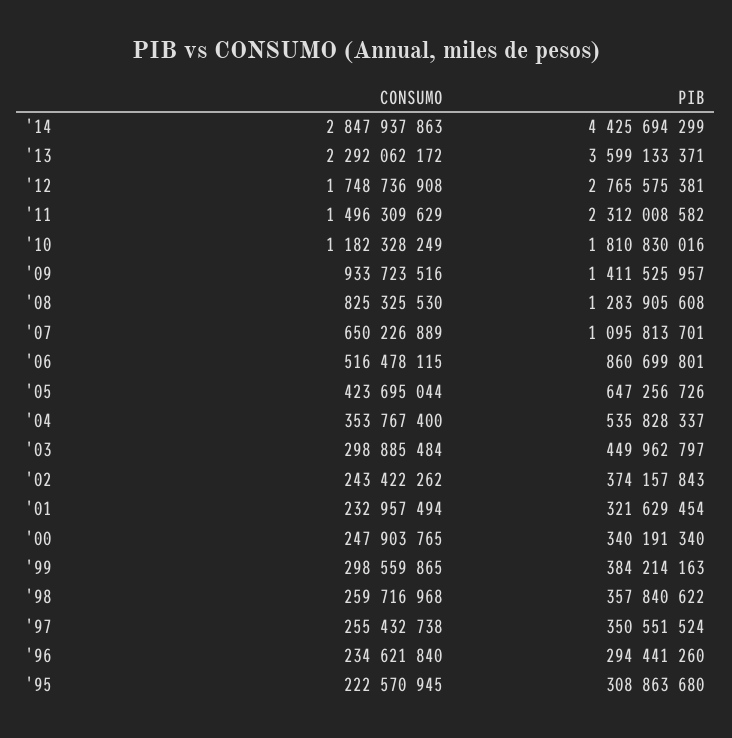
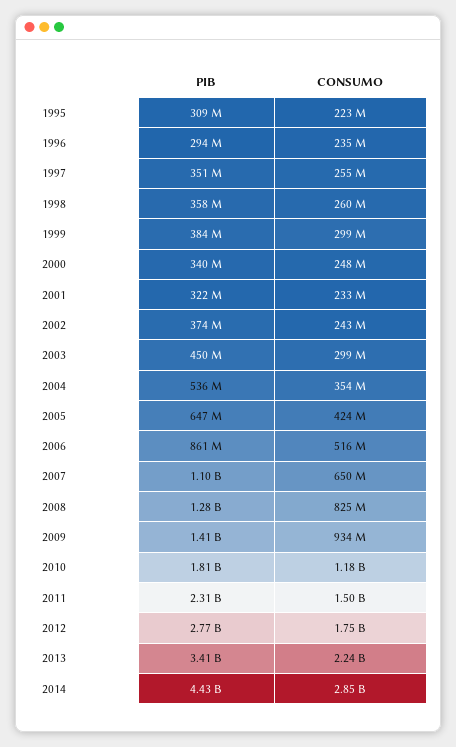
  {
    "CONSUMO": {
      "'14": 2847937863,
-     "'13": 2292062172,
+     "'13": 2240000000,
      "'12": 1748736908,
      "'11": 1496309629,
      "'10": 1182328249,
      "'09": 933723516,
      "'08": 825325530,
      "'07": 650226889,
      "'06": 516478115,
      "'05": 423695044,
      "'04": 353767400,
      "'03": 298885484,
      "'02": 243422262,
      "'01": 232957494,
      "'00": 247903765,
      "'99": 298559865,
      "'98": 259716968,
      "'97": 255432738,
      "'96": 234621840,
      "'95": 222570945
    },
    "PIB": {
      "'14": 4425694299,
-     "'13": 3599133371,
+     "'13": 3410000000,
      "'12": 2765575381,
      "'11": 2312008582,
      "'10": 1810830016,
      "'09": 1411525957,
      "'08": 1283905608,
      "'07": 1095813701,
      "'06": 860699801,
      "'05": 647256726,
      "'04": 535828337,
      "'03": 449962797,
      "'02": 374157843,
      "'01": 321629454,
      "'00": 340191340,
      "'99": 384214163,
      "'98": 357840622,
      "'97": 350551524,
      "'96": 294441260,
      "'95": 308863680
    }
  }

